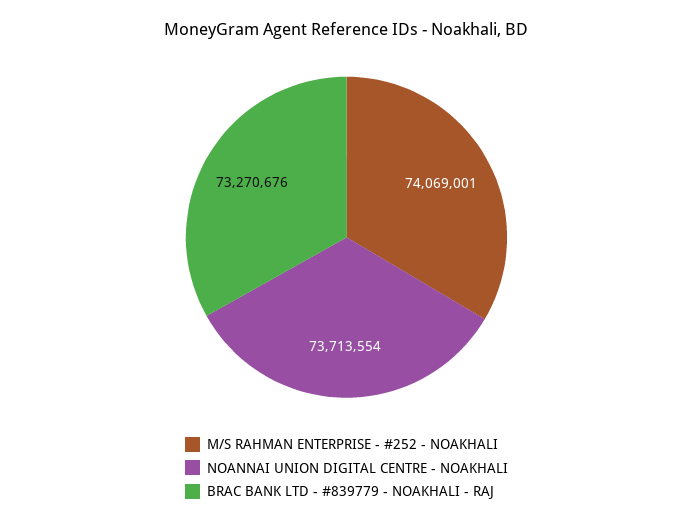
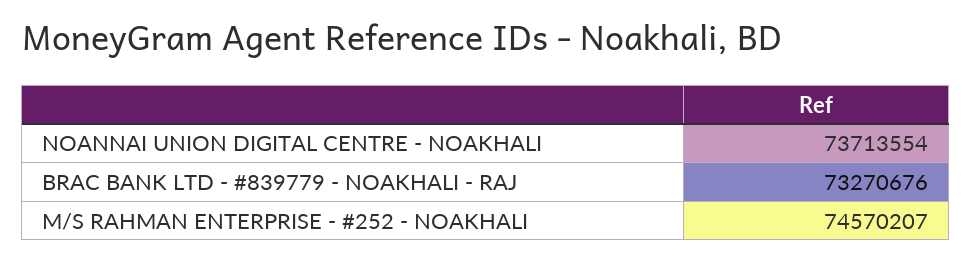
  {
-   "M/S RAHMAN ENTERPRISE - #252 - NOAKHALI": 74069001,
+   "M/S RAHMAN ENTERPRISE - #252 - NOAKHALI": 74570207,
    "NOANNAI UNION DIGITAL CENTRE - NOAKHALI": 73713554,
    "BRAC BANK LTD - #839779 - NOAKHALI - RAJ": 73270676
  }

